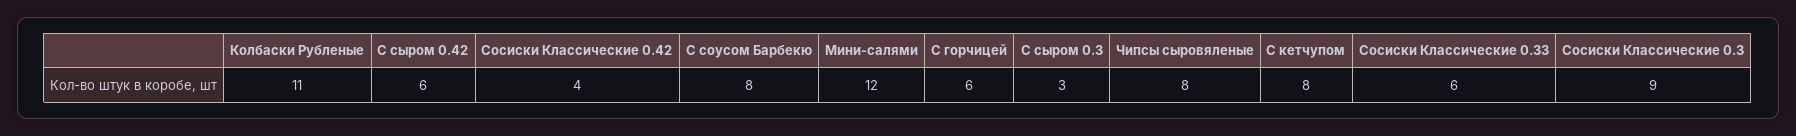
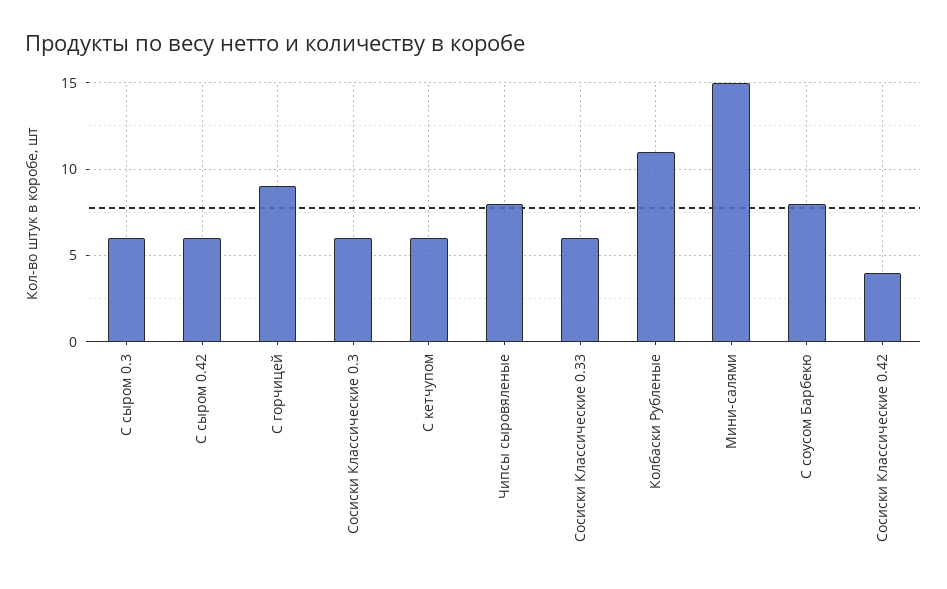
  {
    "Колбаски Рубленые": 11,
    "С сыром 0.42": 6,
    "Сосиски Классические 0.42": 4,
    "С соусом Барбекю": 8,
-   "Мини-салями": 12,
+   "Мини-салями": 15,
-   "С горчицей": 6,
+   "С горчицей": 9,
-   "С сыром 0.3": 3,
+   "С сыром 0.3": 6,
    "Чипсы сыровяленые": 8,
-   "С кетчупом": 8,
+   "С кетчупом": 6,
    "Сосиски Классические 0.33": 6,
-   "Сосиски Классические 0.3": 9
+   "Сосиски Классические 0.3": 6
  }

